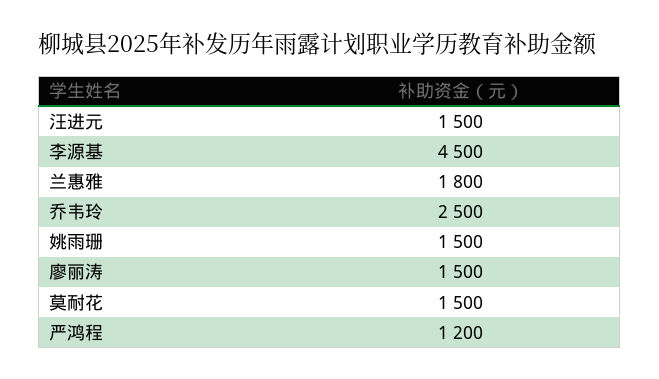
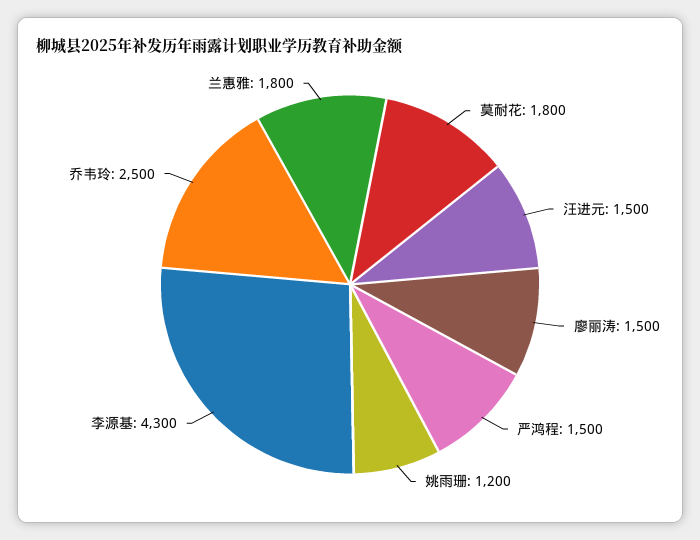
  {
    "汪进元": 1500,
-   "李源基": 4500,
+   "李源基": 4300,
    "兰惠雅": 1800,
    "乔韦玲": 2500,
-   "姚雨珊": 1500,
+   "姚雨珊": 1200,
    "廖丽涛": 1500,
-   "莫耐花": 1500,
+   "莫耐花": 1800,
-   "严鸿程": 1200
+   "严鸿程": 1500
  }

